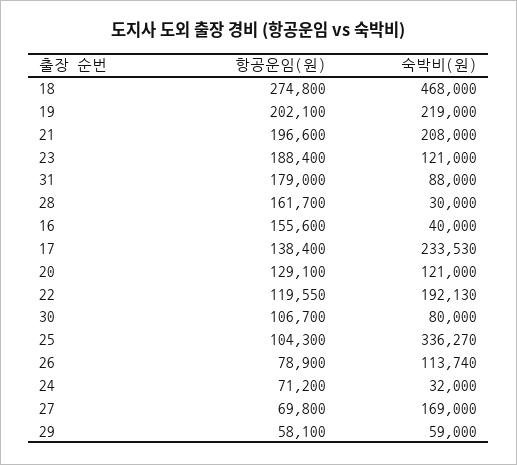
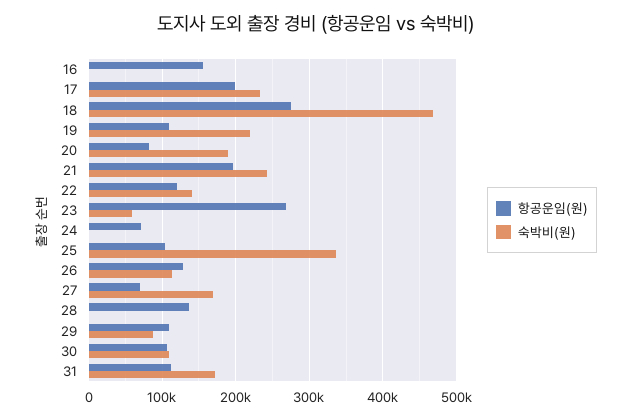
  {
    "항공운임(원)": {
      "18": 274800,
-     "19": 202100,
+     "19": 110000,
      "21": 196600,
-     "23": 188400,
+     "23": 270000,
-     "31": 179000,
+     "31": 110000,
-     "28": 161700,
+     "28": 140000,
      "16": 155600,
-     "17": 138400,
+     "17": 200000,
-     "20": 129100,
+     "20": 80000,
      "22": 119550,
      "30": 106700,
      "25": 104300,
-     "26": 78900,
+     "26": 130000,
      "24": 71200,
      "27": 69800,
-     "29": 58100
+     "29": 110000
    },
    "숙박비(원)": {
      "18": 468000,
      "19": 219000,
-     "21": 208000,
+     "21": 240000,
-     "23": 121000,
+     "23": 60000,
-     "31": 88000,
+     "31": 170000,
-     "28": 30000,
+     "28": 0,
-     "16": 40000,
+     "16": 0,
      "17": 233530,
-     "20": 121000,
+     "20": 190000,
-     "22": 192130,
+     "22": 140000,
-     "30": 80000,
+     "30": 110000,
      "25": 336270,
      "26": 113740,
-     "24": 32000,
+     "24": 0,
      "27": 169000,
-     "29": 59000
+     "29": 90000
    }
  }

